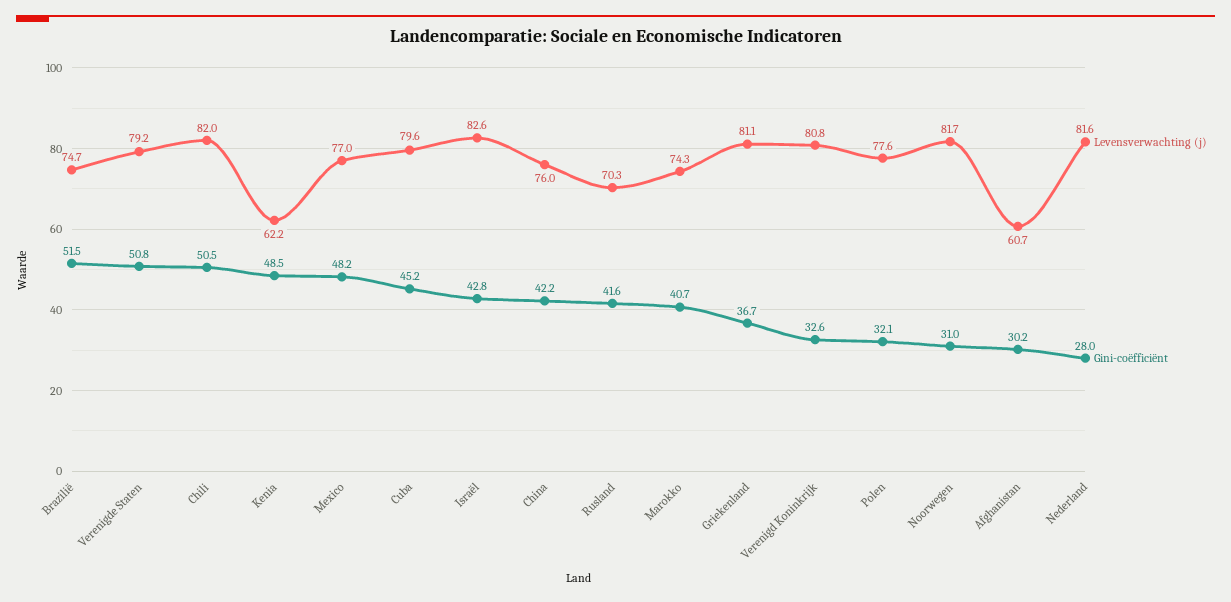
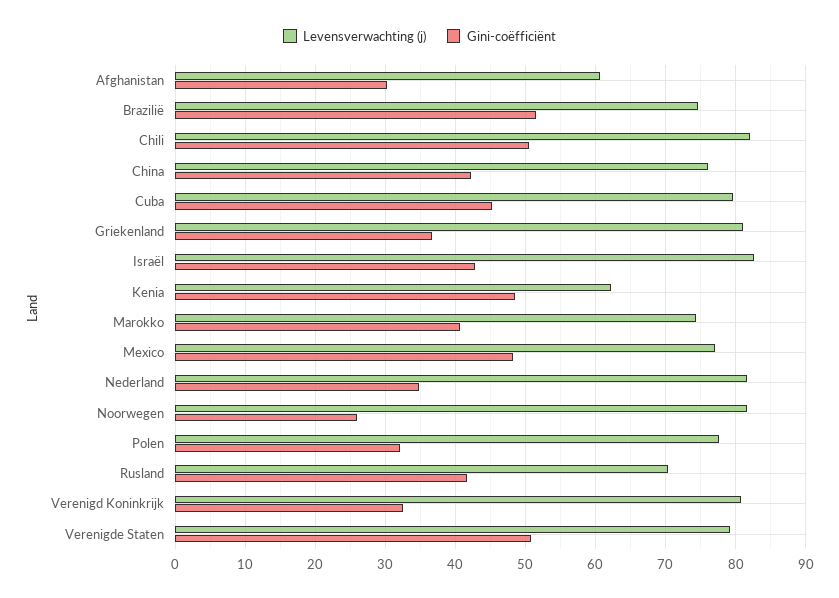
  {
    "Levensverwachting (j)": {
      "Brazilië": 74.7,
      "Verenigde Staten": 79.2,
      "Chili": 82,
      "Kenia": 62.2,
      "Mexico": 77,
      "Cuba": 79.6,
      "Israël": 82.6,
      "China": 76,
      "Rusland": 70.3,
      "Marokko": 74.3,
      "Griekenland": 81.1,
      "Verenigd Koninkrijk": 80.8,
      "Polen": 77.6,
      "Noorwegen": 81.7,
      "Afghanistan": 60.7,
      "Nederland": 81.6
    },
    "Gini-coëfficiënt": {
      "Brazilië": 51.5,
      "Verenigde Staten": 50.8,
      "Chili": 50.5,
      "Kenia": 48.5,
      "Mexico": 48.2,
      "Cuba": 45.2,
      "Israël": 42.8,
      "China": 42.2,
      "Rusland": 41.6,
      "Marokko": 40.7,
      "Griekenland": 36.7,
      "Verenigd Koninkrijk": 32.6,
      "Polen": 32.1,
-     "Noorwegen": 31,
+     "Noorwegen": 26,
      "Afghanistan": 30.2,
-     "Nederland": 28
+     "Nederland": 35
    }
  }

